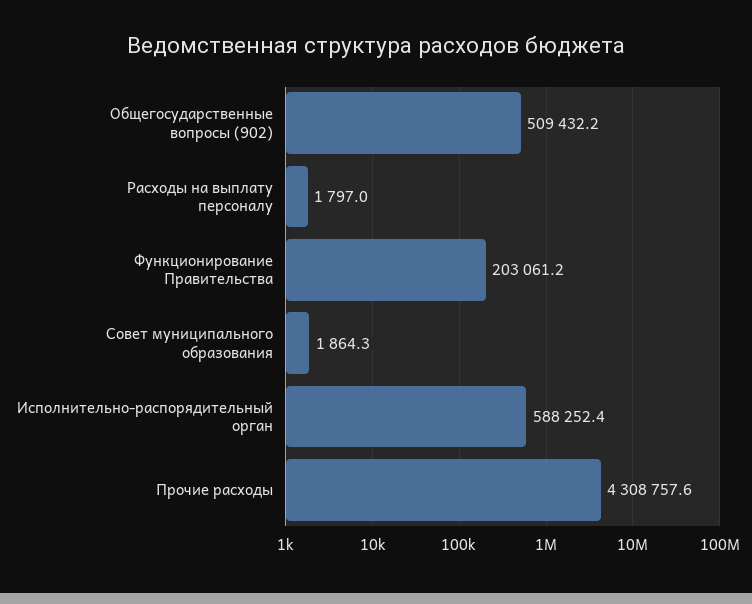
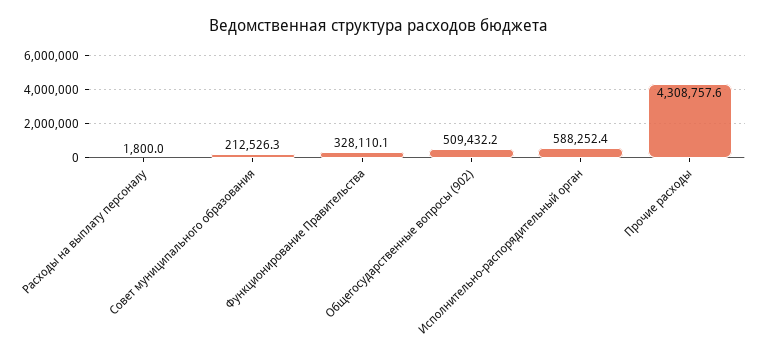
  {
    "Общегосударственные вопросы (902)": 509432.2,
-   "Расходы на выплату персоналу": 1797,
+   "Расходы на выплату персоналу": 1800,
-   "Функционирование Правительства": 203061.2,
+   "Функционирование Правительства": 328110.1,
-   "Совет муниципального образования": 1864.3,
+   "Совет муниципального образования": 212526.3,
    "Исполнительно-распорядительный орган": 588252.4,
    "Прочие расходы": 4308757.6
  }

